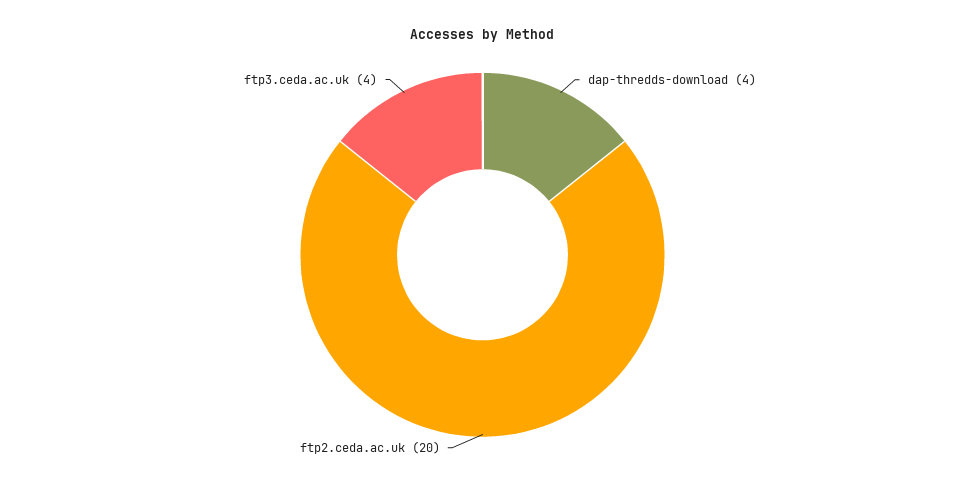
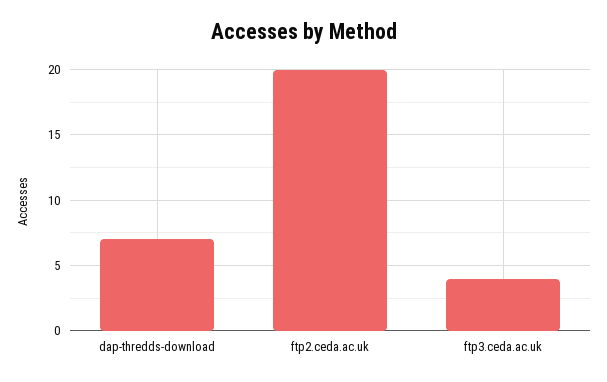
  {
-   "dap-thredds-download": 4,
+   "dap-thredds-download": 7,
    "ftp2.ceda.ac.uk": 20,
    "ftp3.ceda.ac.uk": 4
  }

